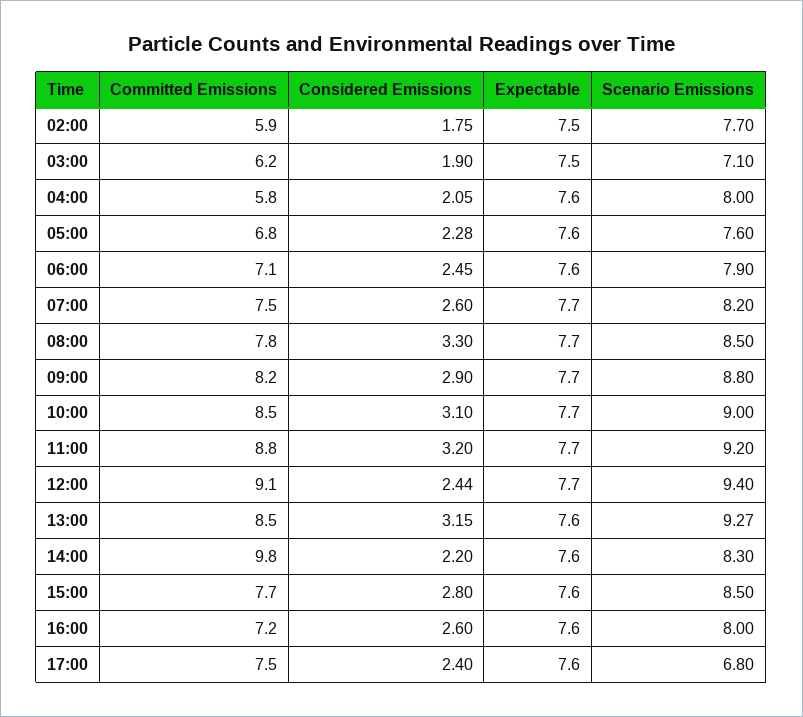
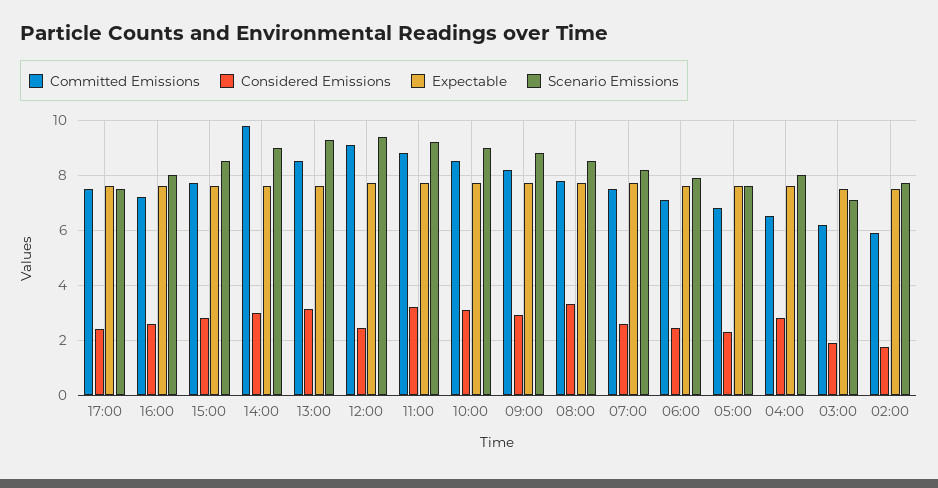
  {
    "Committed Emissions": {
      "02:00": 5.9,
      "03:00": 6.2,
-     "04:00": 5.8,
+     "04:00": 6.5,
      "05:00": 6.8,
      "06:00": 7.1,
      "07:00": 7.5,
      "08:00": 7.8,
      "09:00": 8.2,
      "10:00": 8.5,
      "11:00": 8.8,
      "12:00": 9.1,
      "13:00": 8.5,
      "14:00": 9.8,
      "15:00": 7.7,
      "16:00": 7.2,
      "17:00": 7.5
    },
    "Considered Emissions": {
      "02:00": 1.75,
      "03:00": 1.9,
-     "04:00": 2.05,
+     "04:00": 2.75,
      "05:00": 2.28,
      "06:00": 2.45,
      "07:00": 2.6,
      "08:00": 3.3,
      "09:00": 2.9,
      "10:00": 3.1,
      "11:00": 3.2,
      "12:00": 2.44,
      "13:00": 3.15,
-     "14:00": 2.2,
+     "14:00": 3,
      "15:00": 2.8,
      "16:00": 2.6,
      "17:00": 2.4
    },
    "Expectable": {
      "02:00": 7.5,
      "03:00": 7.5,
      "04:00": 7.6,
      "05:00": 7.6,
      "06:00": 7.6,
      "07:00": 7.7,
      "08:00": 7.7,
      "09:00": 7.7,
      "10:00": 7.7,
      "11:00": 7.7,
      "12:00": 7.7,
      "13:00": 7.6,
      "14:00": 7.6,
      "15:00": 7.6,
      "16:00": 7.6,
      "17:00": 7.6
    },
    "Scenario Emissions": {
      "02:00": 7.7,
      "03:00": 7.1,
      "04:00": 8,
      "05:00": 7.6,
      "06:00": 7.9,
      "07:00": 8.2,
      "08:00": 8.5,
      "09:00": 8.8,
      "10:00": 9,
      "11:00": 9.2,
      "12:00": 9.4,
      "13:00": 9.27,
-     "14:00": 8.3,
+     "14:00": 9,
      "15:00": 8.5,
      "16:00": 8,
-     "17:00": 6.8
+     "17:00": 7.5
    }
  }

